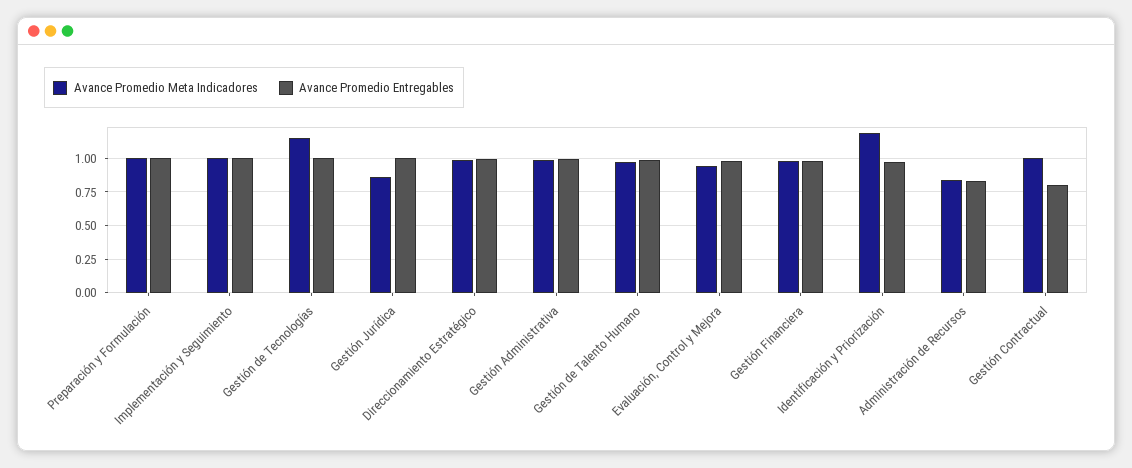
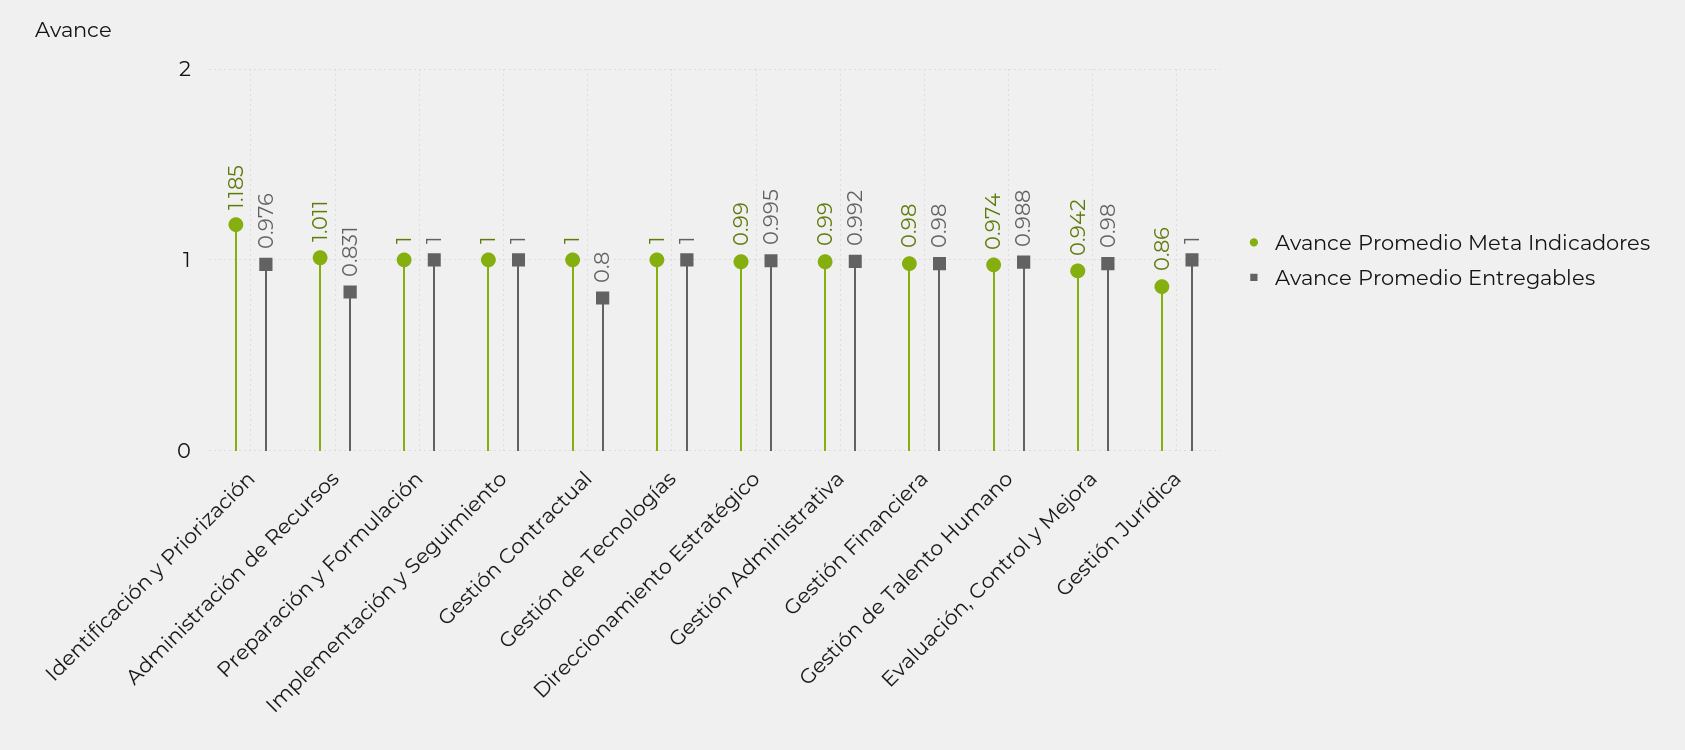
  {
    "Avance Promedio Meta Indicadores": {
      "Preparación y Formulación": 1,
      "Implementación y Seguimiento": 1,
-     "Gestión de Tecnologías": 1.15,
+     "Gestión de Tecnologías": 1,
      "Gestión Jurídica": 0.86,
      "Direccionamiento Estratégico": 0.99,
      "Gestión Administrativa": 0.99,
      "Gestión de Talento Humano": 0.974,
      "Evaluación, Control y Mejora": 0.942,
      "Gestión Financiera": 0.98,
      "Identificación y Priorización": 1.185,
-     "Administración de Recursos": 0.85,
+     "Administración de Recursos": 1.011,
      "Gestión Contractual": 1
    },
    "Avance Promedio Entregables": {
      "Preparación y Formulación": 1,
      "Implementación y Seguimiento": 1,
      "Gestión de Tecnologías": 1,
      "Gestión Jurídica": 1,
      "Direccionamiento Estratégico": 0.995,
      "Gestión Administrativa": 0.992,
      "Gestión de Talento Humano": 0.988,
      "Evaluación, Control y Mejora": 0.98,
      "Gestión Financiera": 0.98,
      "Identificación y Priorización": 0.976,
      "Administración de Recursos": 0.831,
      "Gestión Contractual": 0.8
    }
  }

